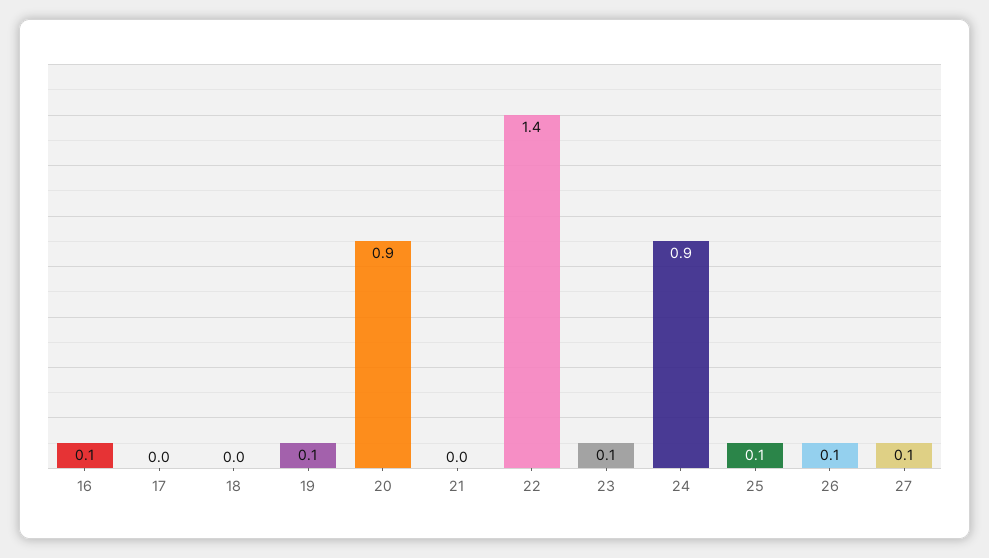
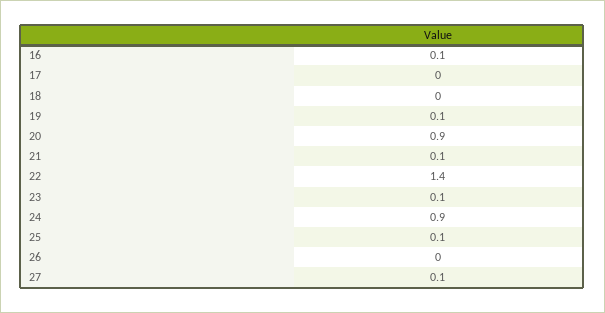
  {
    "16": 0.1,
    "17": 0,
    "18": 0,
    "19": 0.1,
    "20": 0.9,
-   "21": 0,
+   "21": 0.1,
    "22": 1.4,
    "23": 0.1,
    "24": 0.9,
    "25": 0.1,
-   "26": 0.1,
+   "26": 0,
    "27": 0.1
  }

